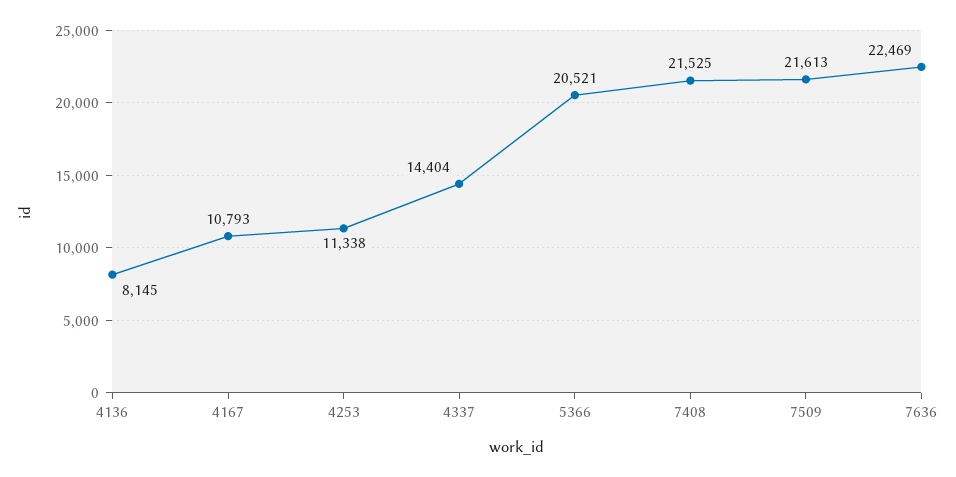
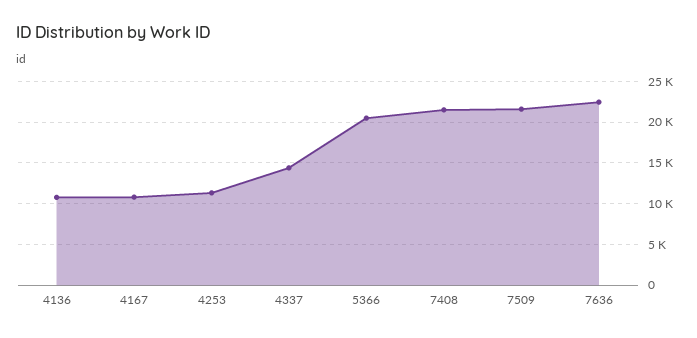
  {
-   "4136": 8145,
+   "4136": 11000,
    "4167": 10793,
    "4253": 11338,
    "4337": 14404,
    "5366": 20521,
    "7408": 21525,
    "7509": 21613,
    "7636": 22469
  }

